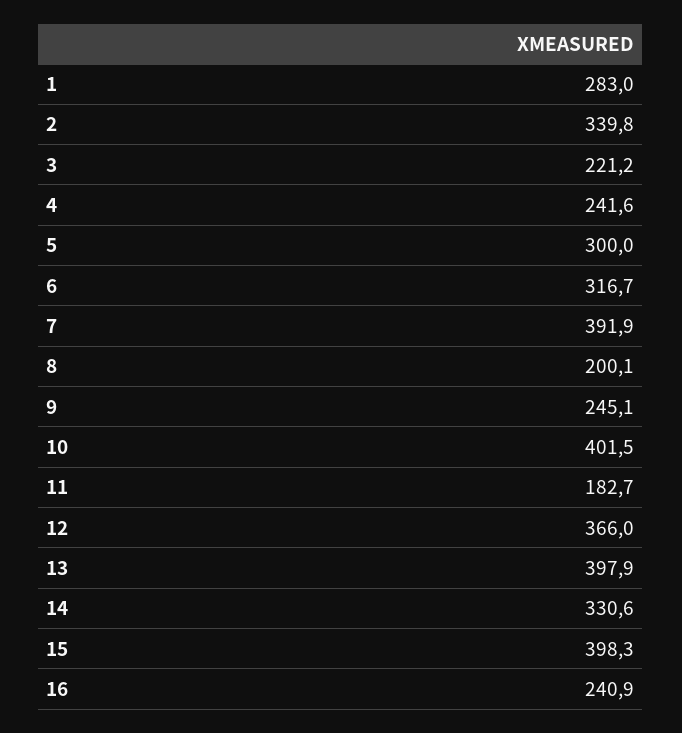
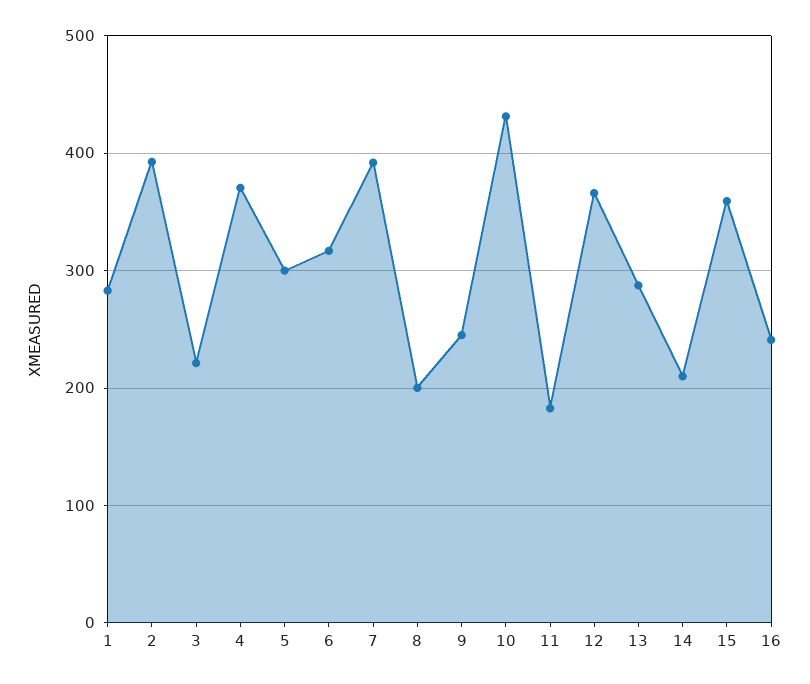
  {
    "1": 283,
-   "2": 339.8,
+   "2": 390,
    "3": 221.2,
-   "4": 241.6,
+   "4": 370,
    "5": 300,
    "6": 316.7,
    "7": 391.9,
    "8": 200.1,
    "9": 245.1,
-   "10": 401.5,
+   "10": 430,
    "11": 182.7,
    "12": 366,
-   "13": 397.9,
+   "13": 290,
-   "14": 330.6,
+   "14": 210,
-   "15": 398.3,
+   "15": 360,
    "16": 240.9
  }

